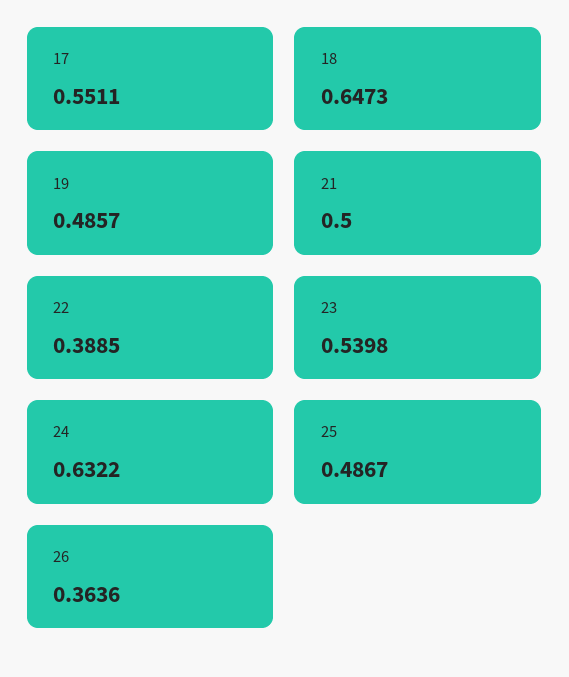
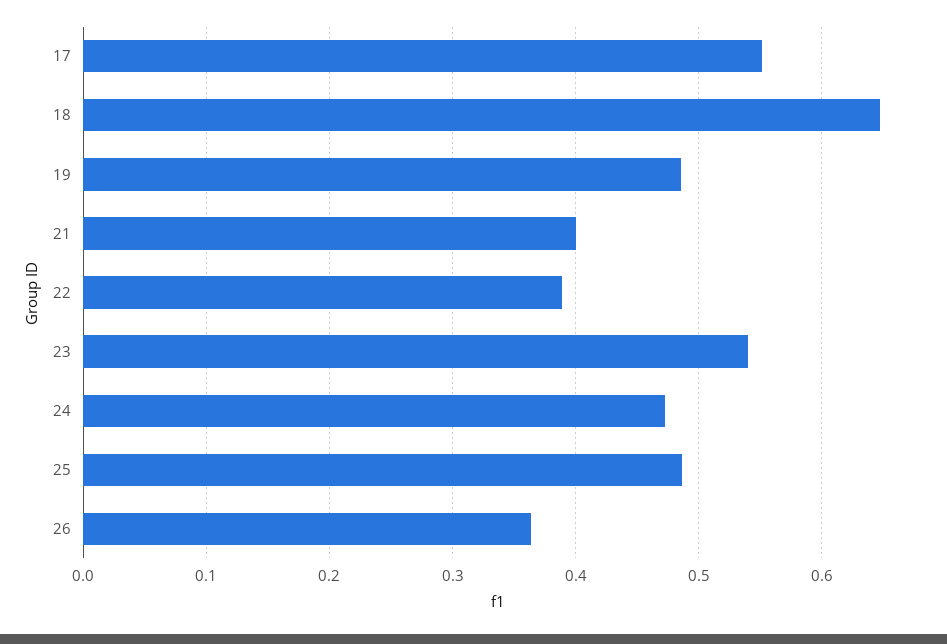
  {
    "17": 0.5511,
    "18": 0.6473,
    "19": 0.4857,
-   "21": 0.5,
+   "21": 0.4,
    "22": 0.3885,
    "23": 0.5398,
-   "24": 0.6322,
+   "24": 0.47,
    "25": 0.4867,
    "26": 0.3636
  }

